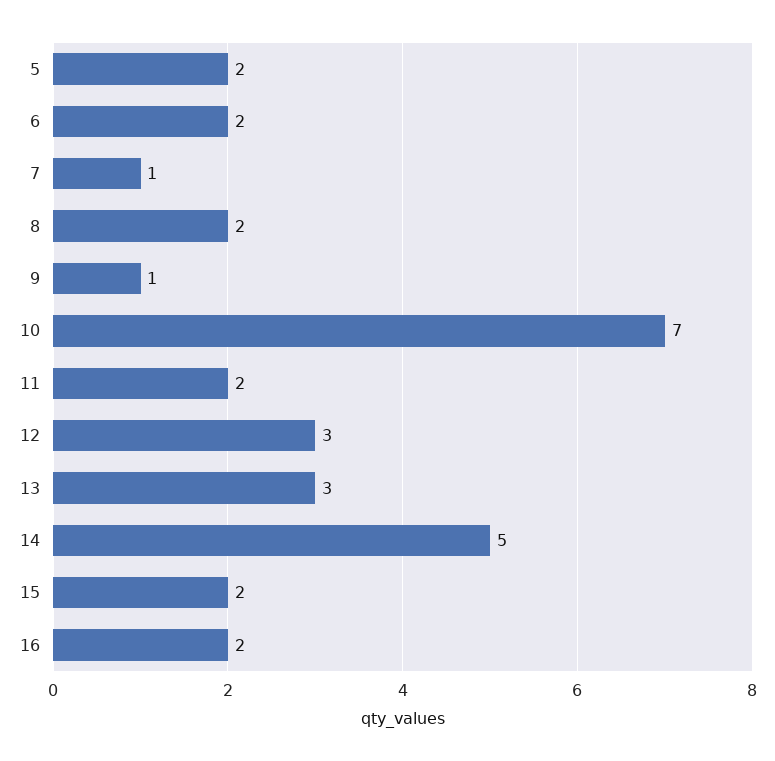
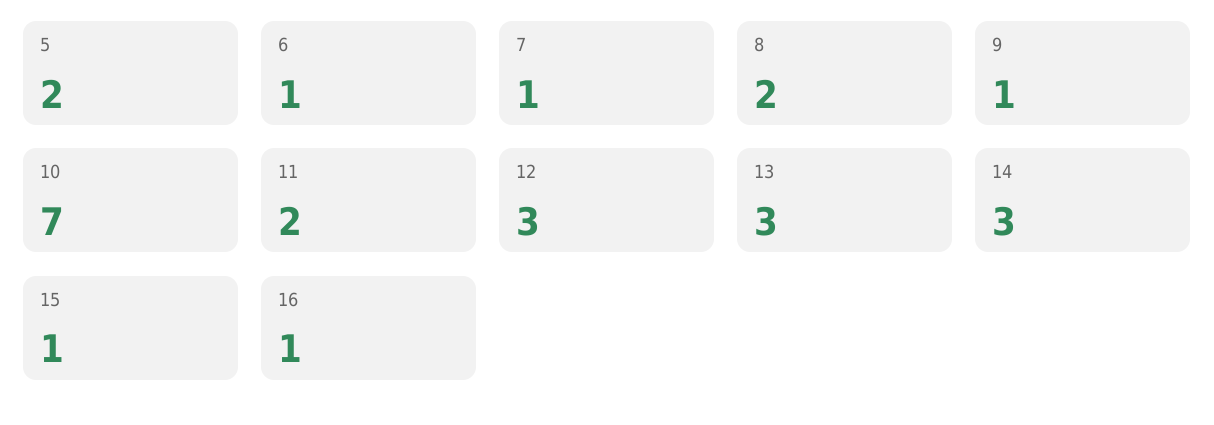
  {
    "5": 2,
-   "6": 2,
+   "6": 1,
    "7": 1,
    "8": 2,
    "9": 1,
    "10": 7,
    "11": 2,
    "12": 3,
    "13": 3,
-   "14": 5,
+   "14": 3,
-   "15": 2,
+   "15": 1,
-   "16": 2
+   "16": 1
  }

